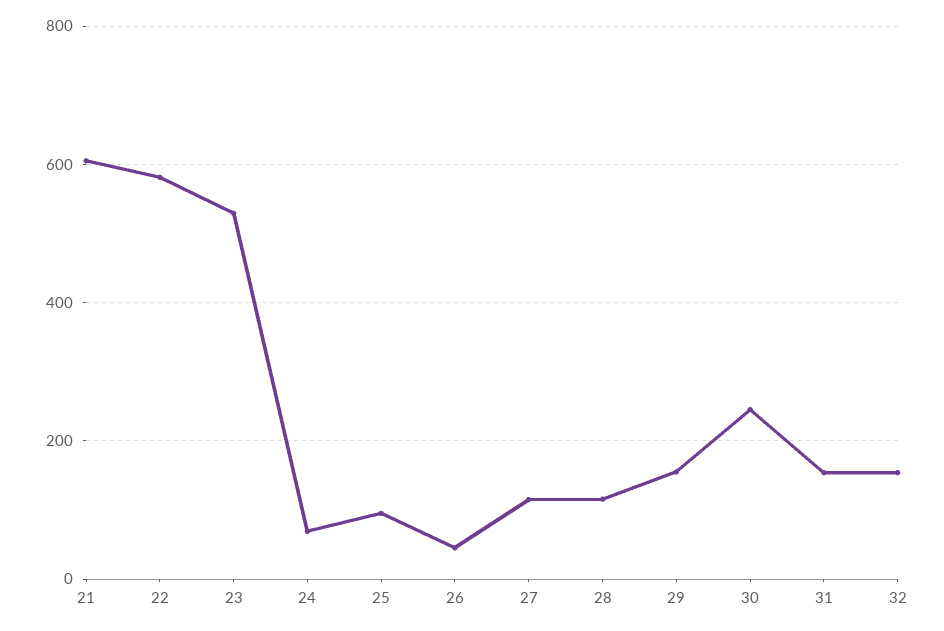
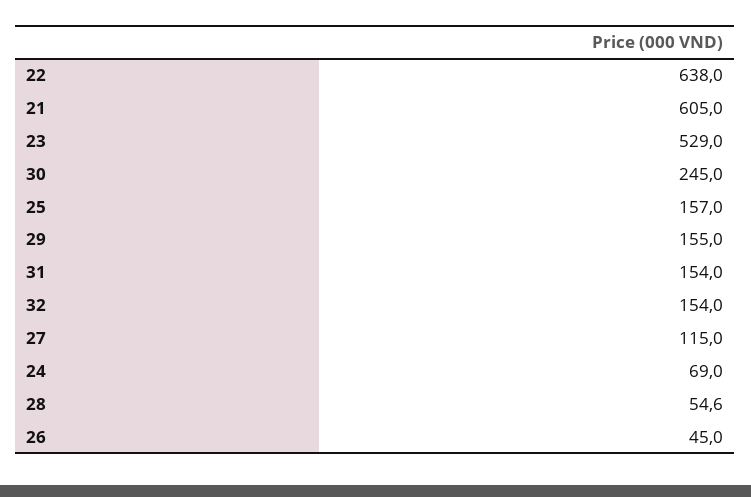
  {
    "21": 605,
-   "22": 580,
+   "22": 638,
    "23": 529,
    "24": 69,
-   "25": 100,
+   "25": 157,
    "26": 45,
    "27": 115,
-   "28": 120,
+   "28": 54.6,
    "29": 155,
    "30": 245,
    "31": 154,
    "32": 154
  }

